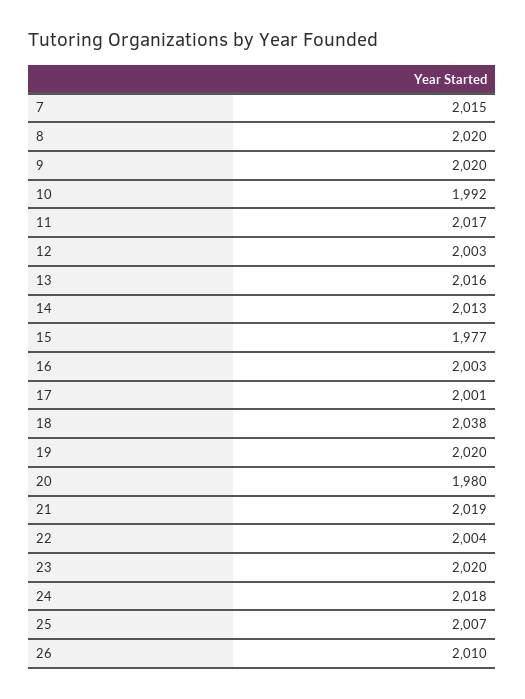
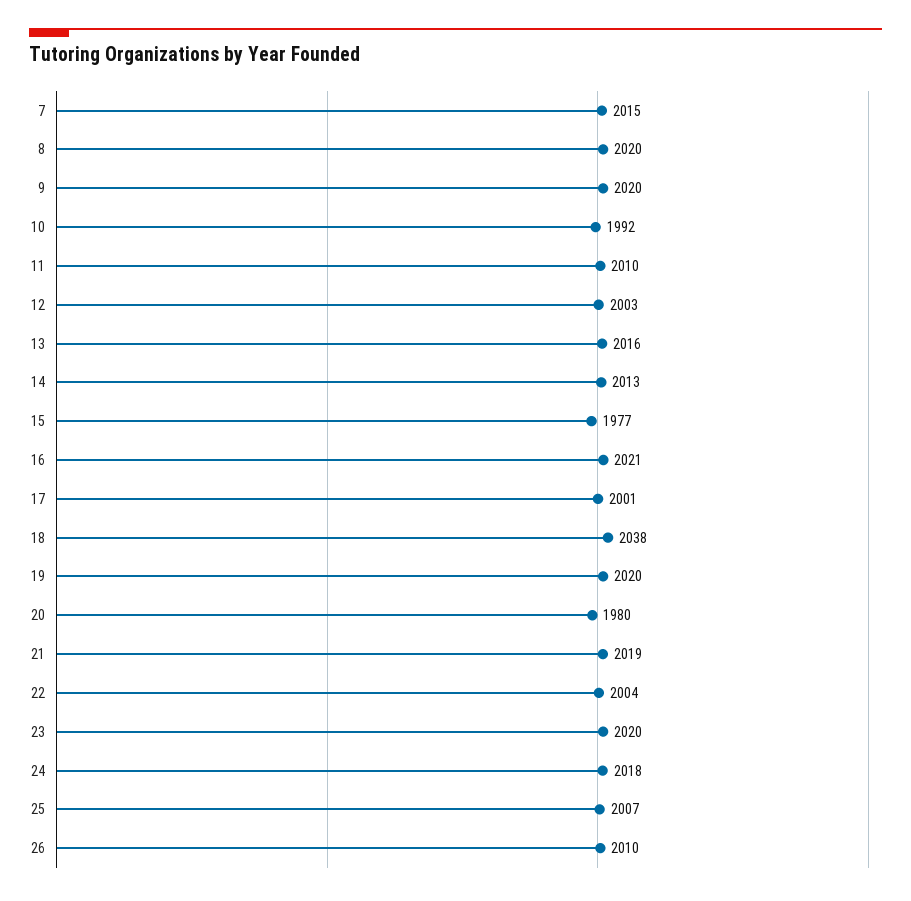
  {
    "7": 2015,
    "8": 2020,
    "9": 2020,
    "10": 1992,
-   "11": 2017,
+   "11": 2010,
    "12": 2003,
    "13": 2016,
    "14": 2013,
    "15": 1977,
-   "16": 2003,
+   "16": 2021,
    "17": 2001,
    "18": 2038,
    "19": 2020,
    "20": 1980,
    "21": 2019,
    "22": 2004,
    "23": 2020,
    "24": 2018,
    "25": 2007,
    "26": 2010
  }

